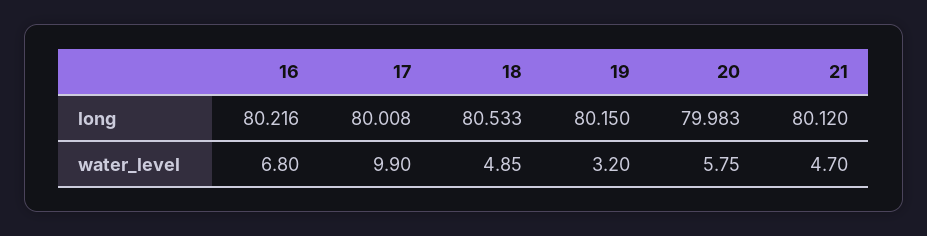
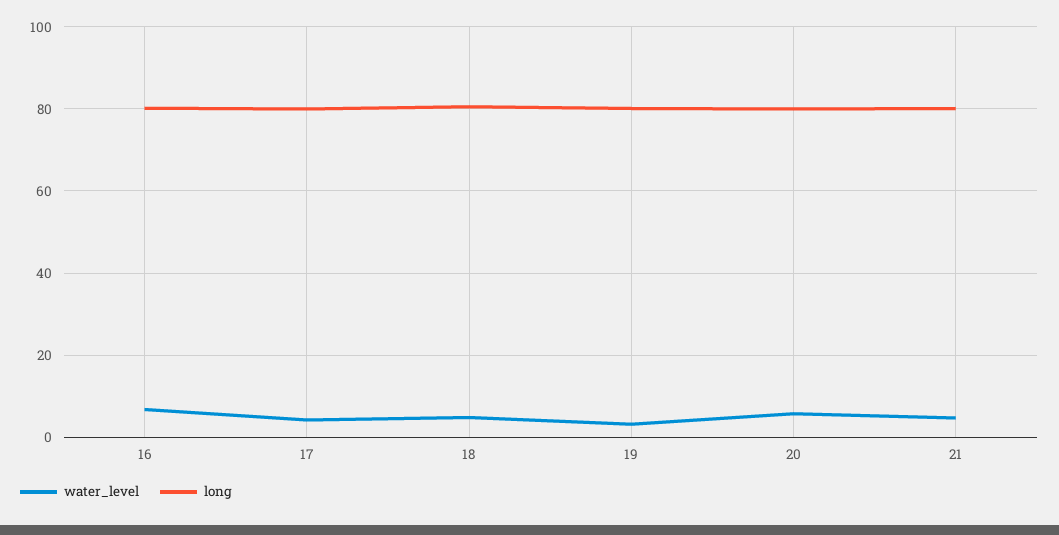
  {
    "long": {
      "16": 80.216,
      "17": 80.008,
      "18": 80.533,
      "19": 80.15,
      "20": 79.983,
      "21": 80.12
    },
    "water_level": {
      "16": 6.8,
-     "17": 9.9,
+     "17": 4,
      "18": 4.85,
      "19": 3.2,
      "20": 5.75,
      "21": 4.7
    }
  }

